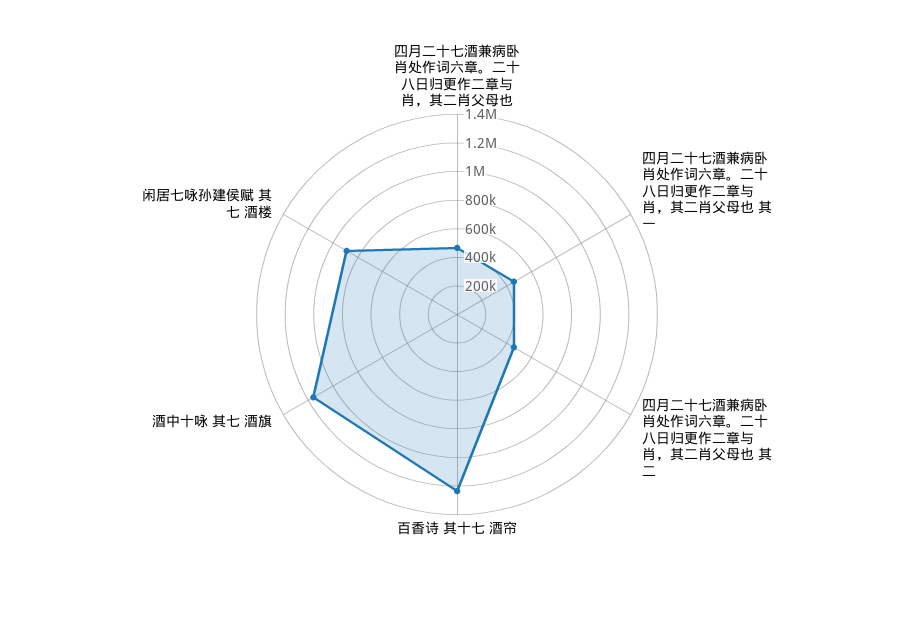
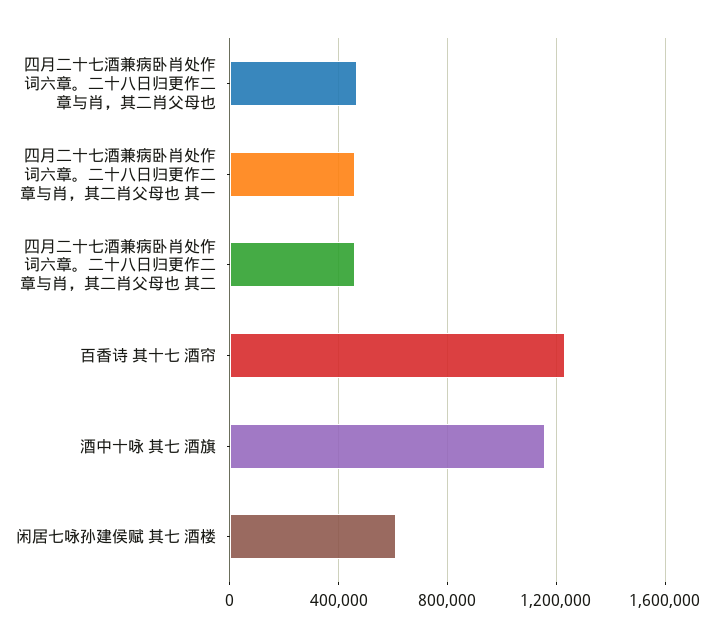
  {
    "四月二十七酒兼病卧肖处作词六章。二十八日归更作二章与肖，其二肖父母也": 450000,
    "四月二十七酒兼病卧肖处作词六章。二十八日归更作二章与肖，其二肖父母也 其一": 450000,
    "四月二十七酒兼病卧肖处作词六章。二十八日归更作二章与肖，其二肖父母也 其二": 450000,
    "百香诗 其十七 酒帘": 1250000,
    "酒中十咏 其七 酒旗": 1150000,
-   "闲居七咏孙建侯赋 其七 酒楼": 900000
+   "闲居七咏孙建侯赋 其七 酒楼": 600000
  }

